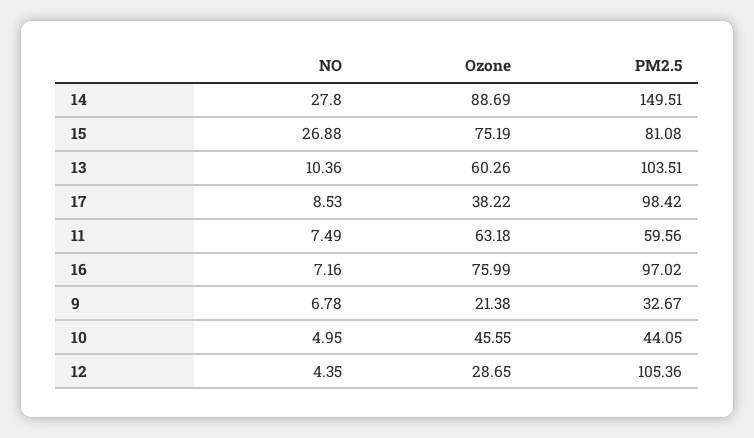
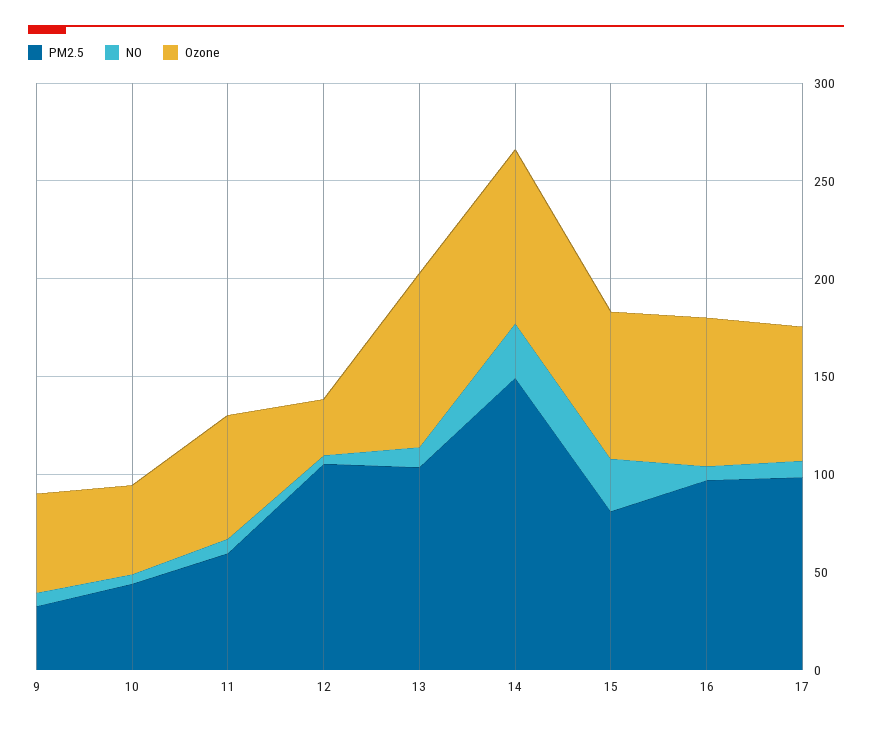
  {
    "NO": {
      "14": 27.8,
      "15": 26.88,
      "13": 10.36,
      "17": 8.53,
      "11": 7.49,
      "16": 7.16,
      "9": 6.78,
      "10": 4.95,
      "12": 4.35
    },
    "Ozone": {
      "14": 88.69,
      "15": 75.19,
-     "13": 60.26,
+     "13": 90,
-     "17": 38.22,
+     "17": 70,
      "11": 63.18,
      "16": 75.99,
-     "9": 21.38,
+     "9": 50,
      "10": 45.55,
      "12": 28.65
    },
    "PM2.5": {
      "14": 149.51,
      "15": 81.08,
      "13": 103.51,
      "17": 98.42,
      "11": 59.56,
      "16": 97.02,
      "9": 32.67,
      "10": 44.05,
      "12": 105.36
    }
  }

